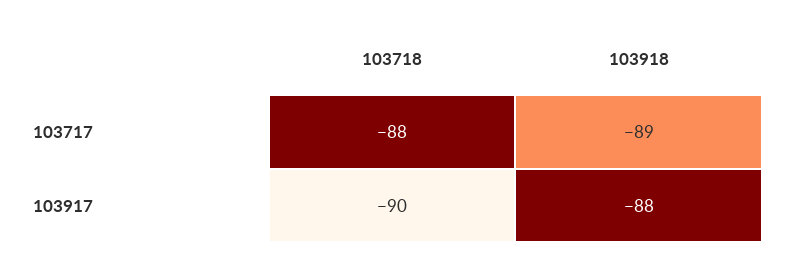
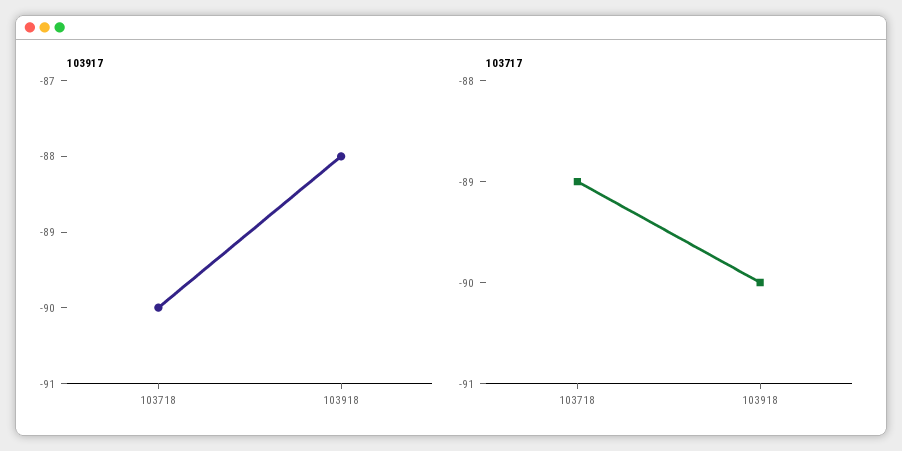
  {
    "103717": {
-     "103718": -88,
+     "103718": -89,
-     "103918": -89
+     "103918": -90
    },
    "103917": {
      "103718": -90,
      "103918": -88
    }
  }

